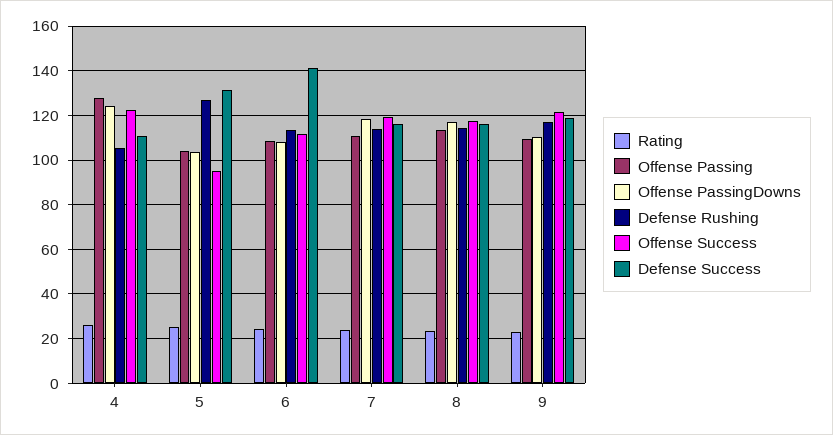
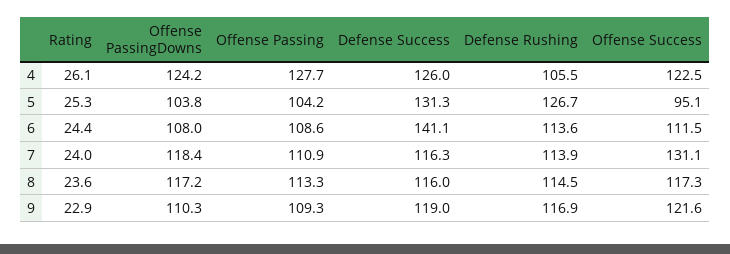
  {
    "Rating": {
      "4": 26.1,
      "5": 25.3,
      "6": 24.4,
      "7": 24,
      "8": 23.6,
      "9": 22.9
    },
    "Offense Passing": {
      "4": 127.7,
      "5": 104.2,
      "6": 108.6,
      "7": 110.9,
      "8": 113.3,
      "9": 109.3
    },
    "Offense PassingDowns": {
      "4": 124.2,
      "5": 103.8,
      "6": 108,
      "7": 118.4,
      "8": 117.2,
      "9": 110.3
    },
    "Defense Rushing": {
      "4": 105.5,
      "5": 126.7,
      "6": 113.6,
      "7": 113.9,
      "8": 114.5,
      "9": 116.9
    },
    "Offense Success": {
      "4": 122.5,
      "5": 95.1,
      "6": 111.5,
-     "7": 120,
+     "7": 131.1,
      "8": 117.3,
      "9": 121.6
    },
    "Defense Success": {
-     "4": 110,
+     "4": 126,
      "5": 131.3,
      "6": 141.1,
      "7": 116.3,
      "8": 116,
      "9": 119
    }
  }

